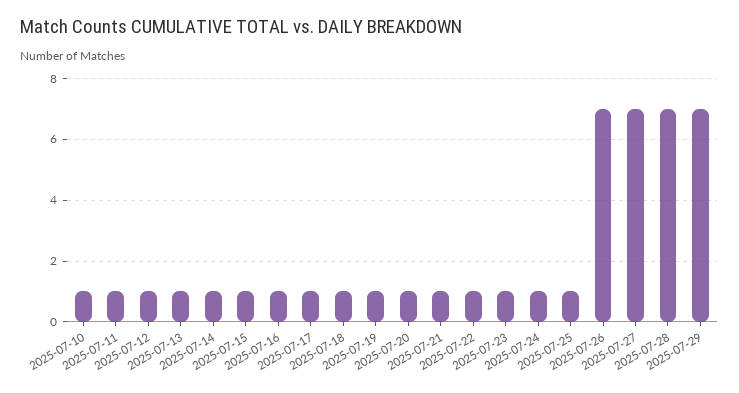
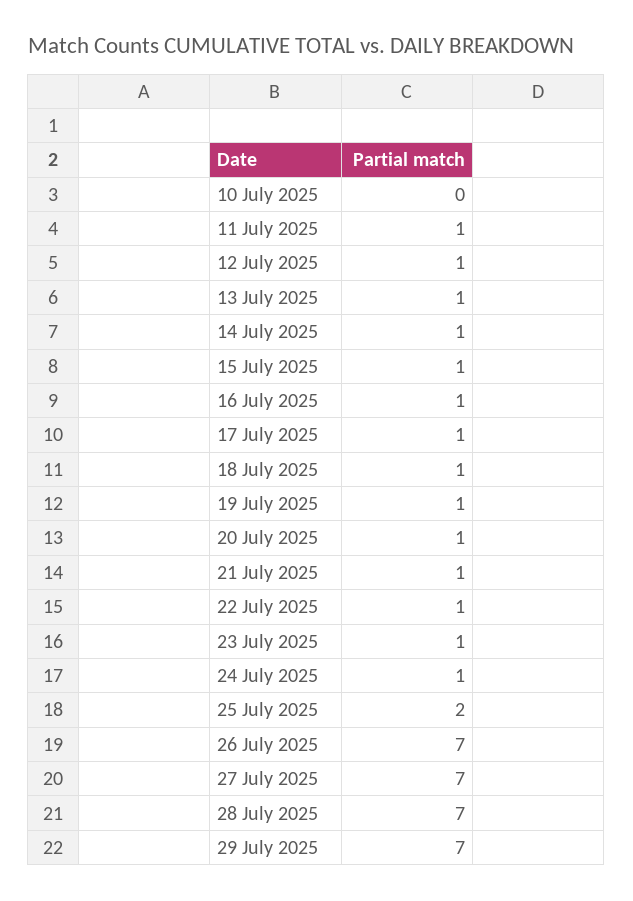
  {
-   "2025-07-10": 1,
+   "2025-07-10": 0,
    "2025-07-11": 1,
    "2025-07-12": 1,
    "2025-07-13": 1,
    "2025-07-14": 1,
    "2025-07-15": 1,
    "2025-07-16": 1,
    "2025-07-17": 1,
    "2025-07-18": 1,
    "2025-07-19": 1,
    "2025-07-20": 1,
    "2025-07-21": 1,
    "2025-07-22": 1,
    "2025-07-23": 1,
    "2025-07-24": 1,
-   "2025-07-25": 1,
+   "2025-07-25": 2,
    "2025-07-26": 7,
    "2025-07-27": 7,
    "2025-07-28": 7,
    "2025-07-29": 7
  }

